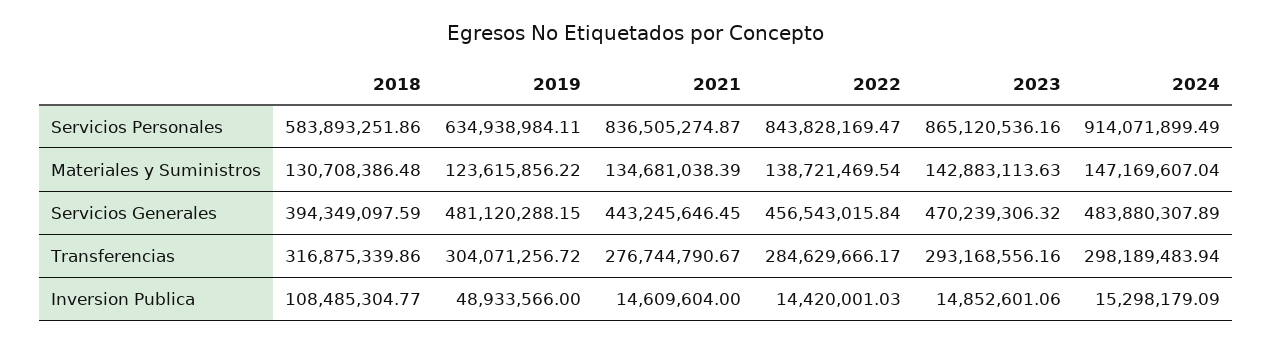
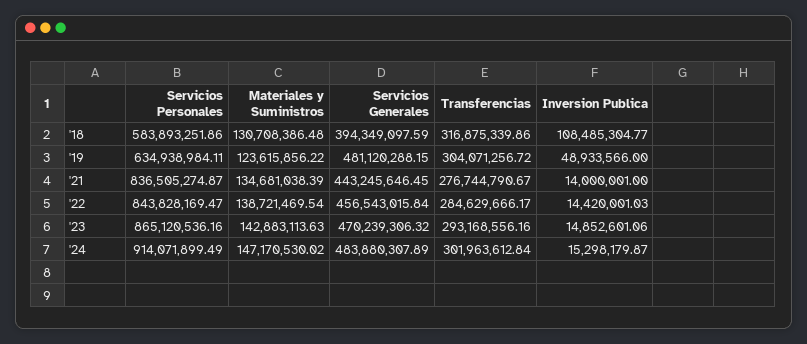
  {
    "2018": {
      "Servicios Personales": 583893251.86,
      "Materiales y Suministros": 130708386.48,
      "Servicios Generales": 394349097.59,
      "Transferencias": 316875339.86,
      "Inversion Publica": 108485304.77
    },
    "2019": {
      "Servicios Personales": 634938984.11,
      "Materiales y Suministros": 123615856.22,
      "Servicios Generales": 481120288.15,
      "Transferencias": 304071256.72,
      "Inversion Publica": 48933566
    },
    "2021": {
      "Servicios Personales": 836505274.87,
      "Materiales y Suministros": 134681038.39,
      "Servicios Generales": 443245646.45,
      "Transferencias": 276744790.67,
-     "Inversion Publica": 14609604
+     "Inversion Publica": 14000001
    },
    "2022": {
      "Servicios Personales": 843828169.47,
      "Materiales y Suministros": 138721469.54,
      "Servicios Generales": 456543015.84,
      "Transferencias": 284629666.17,
      "Inversion Publica": 14420001.03
    },
    "2023": {
      "Servicios Personales": 865120536.16,
      "Materiales y Suministros": 142883113.63,
      "Servicios Generales": 470239306.32,
      "Transferencias": 293168556.16,
      "Inversion Publica": 14852601.06
    },
    "2024": {
      "Servicios Personales": 914071899.49,
-     "Materiales y Suministros": 147169607.04,
+     "Materiales y Suministros": 147170530.02,
      "Servicios Generales": 483880307.89,
-     "Transferencias": 298189483.94,
+     "Transferencias": 301963612.84,
-     "Inversion Publica": 15298179.09
+     "Inversion Publica": 15298179.87
    }
  }

